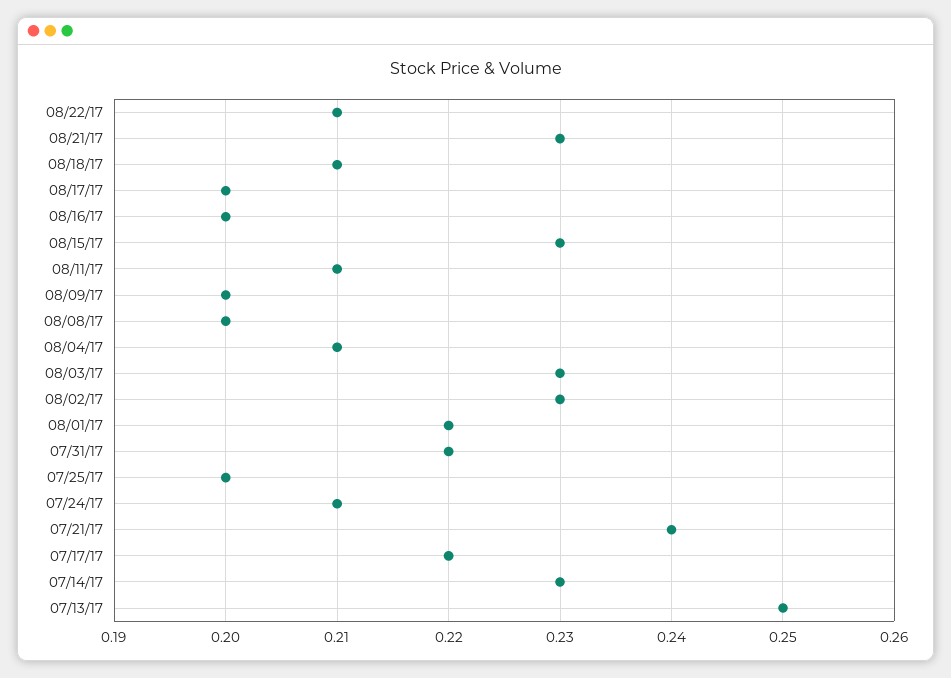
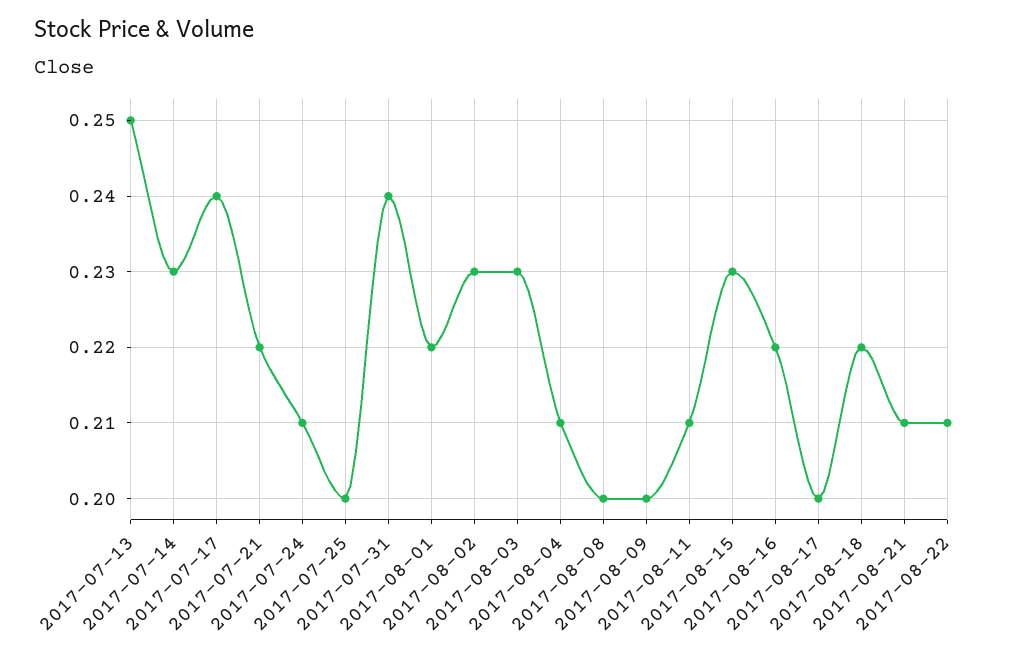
  {
    "08/22/17": 0.21,
-   "08/21/17": 0.23,
+   "08/21/17": 0.21,
-   "08/18/17": 0.21,
+   "08/18/17": 0.22,
    "08/17/17": 0.2,
-   "08/16/17": 0.2,
+   "08/16/17": 0.22,
    "08/15/17": 0.23,
    "08/11/17": 0.21,
    "08/09/17": 0.2,
    "08/08/17": 0.2,
    "08/04/17": 0.21,
    "08/03/17": 0.23,
    "08/02/17": 0.23,
    "08/01/17": 0.22,
-   "07/31/17": 0.22,
+   "07/31/17": 0.24,
    "07/25/17": 0.2,
    "07/24/17": 0.21,
-   "07/21/17": 0.24,
+   "07/21/17": 0.22,
-   "07/17/17": 0.22,
+   "07/17/17": 0.24,
    "07/14/17": 0.23,
    "07/13/17": 0.25
  }

